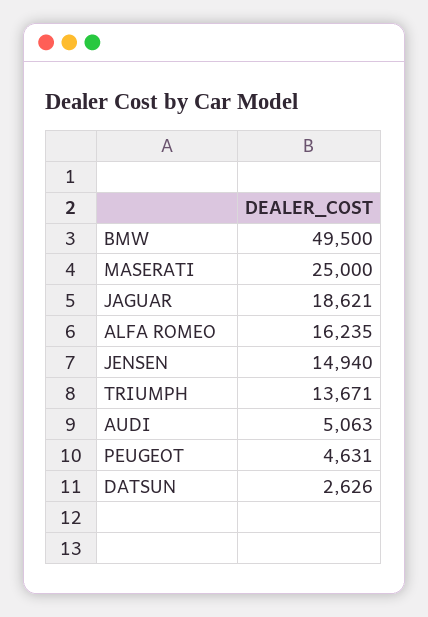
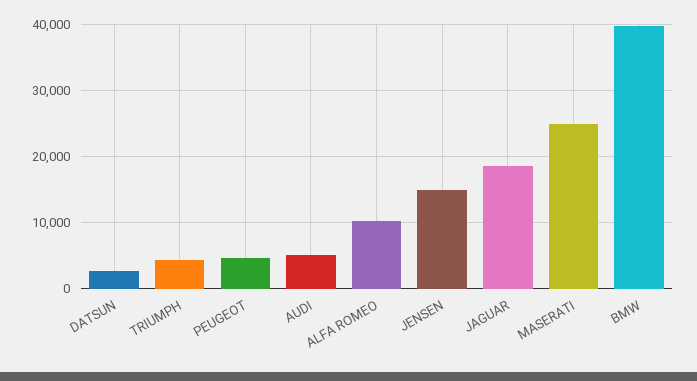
  {
-   "BMW": 49500,
+   "BMW": 40000,
    "MASERATI": 25000,
    "JAGUAR": 18621,
-   "ALFA ROMEO": 16235,
+   "ALFA ROMEO": 10000,
    "JENSEN": 14940,
-   "TRIUMPH": 13671,
+   "TRIUMPH": 4000,
    "AUDI": 5063,
    "PEUGEOT": 4631,
    "DATSUN": 2626
  }

